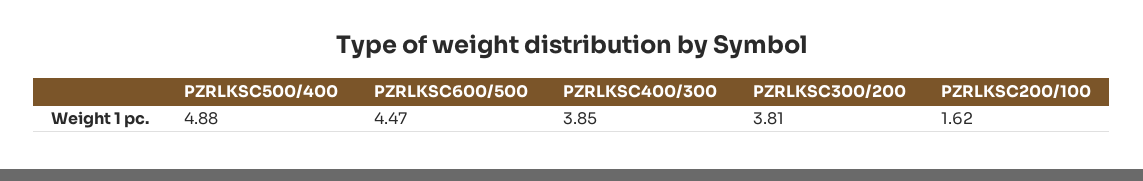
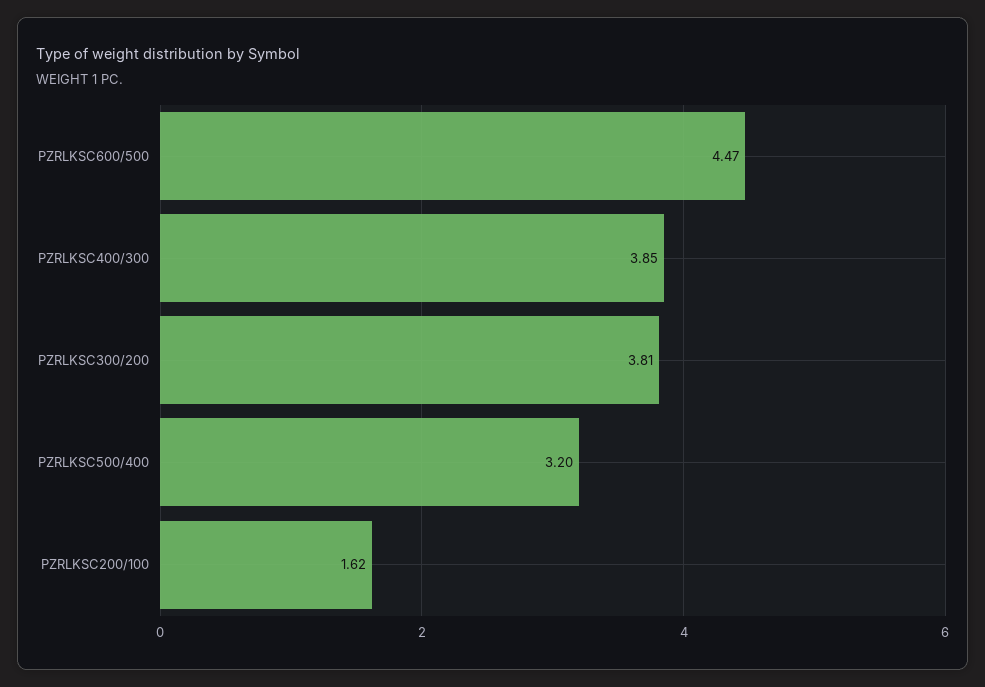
  {
-   "PZRLKSC500/400": 4.88,
+   "PZRLKSC500/400": 3.2,
    "PZRLKSC600/500": 4.47,
    "PZRLKSC400/300": 3.85,
    "PZRLKSC300/200": 3.81,
    "PZRLKSC200/100": 1.62
  }

